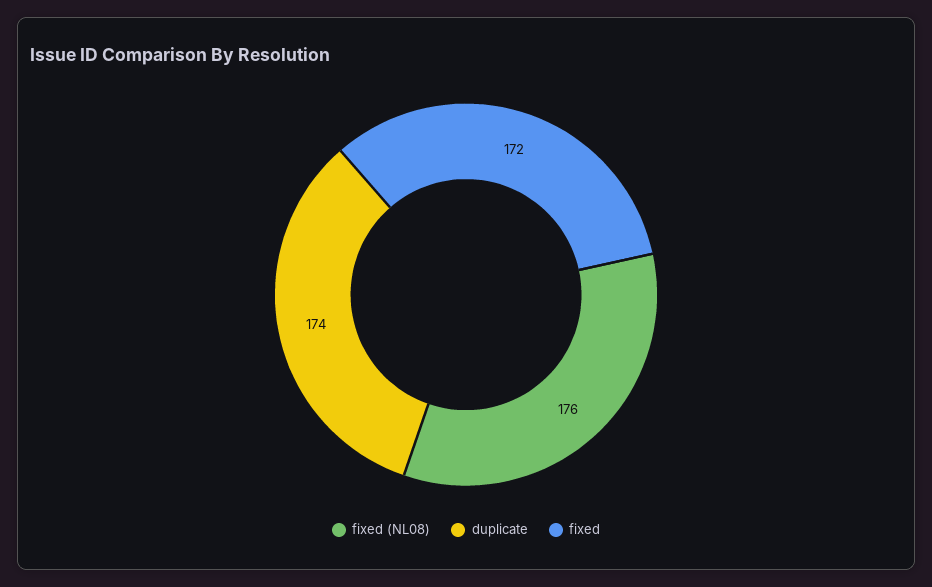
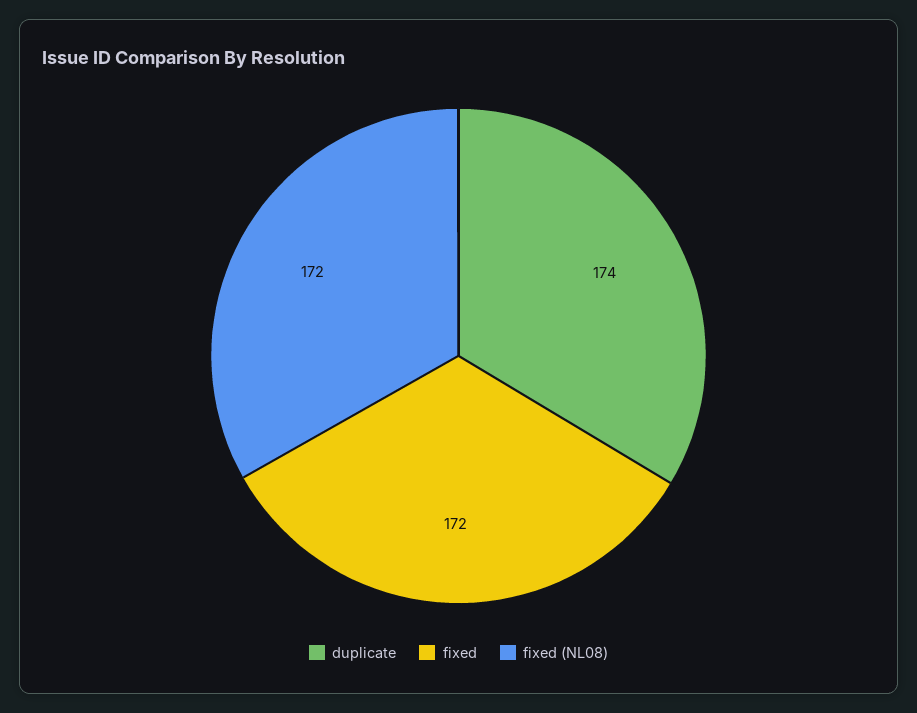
  {
-   "fixed (NL08)": 176,
+   "fixed (NL08)": 172,
    "duplicate": 174,
    "fixed": 172
  }

